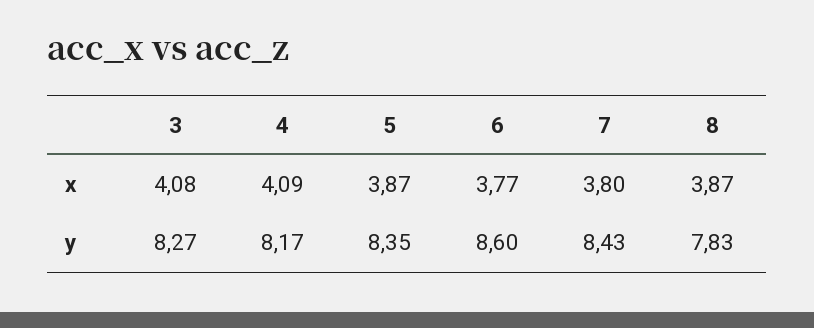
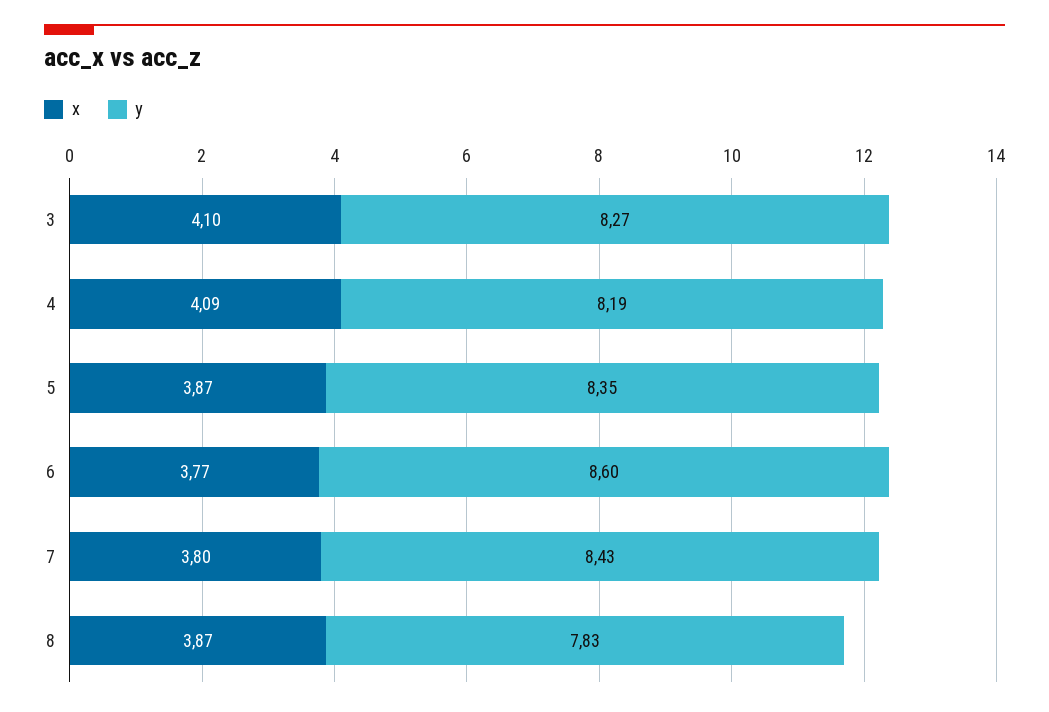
  {
    "x": {
-     "3": 4.08,
+     "3": 4.1,
      "4": 4.09,
      "5": 3.87,
      "6": 3.77,
      "7": 3.8,
      "8": 3.87
    },
    "y": {
      "3": 8.27,
-     "4": 8.17,
+     "4": 8.19,
      "5": 8.35,
      "6": 8.6,
      "7": 8.43,
      "8": 7.83
    }
  }

